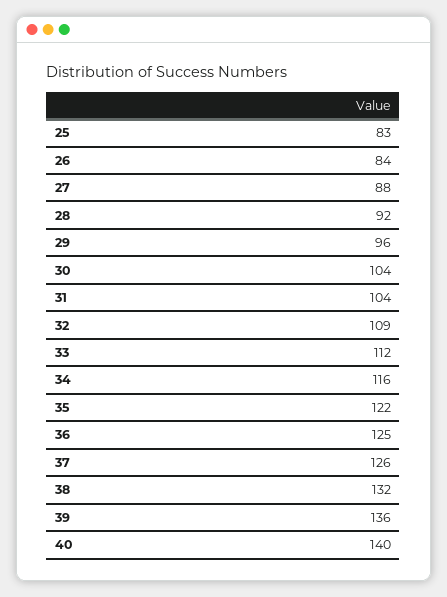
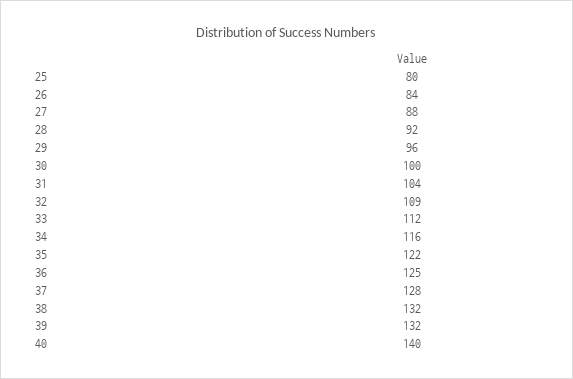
  {
-   "25": 83,
+   "25": 80,
    "26": 84,
    "27": 88,
    "28": 92,
    "29": 96,
-   "30": 104,
+   "30": 100,
    "31": 104,
    "32": 109,
    "33": 112,
    "34": 116,
    "35": 122,
    "36": 125,
-   "37": 126,
+   "37": 128,
    "38": 132,
-   "39": 136,
+   "39": 132,
    "40": 140
  }

